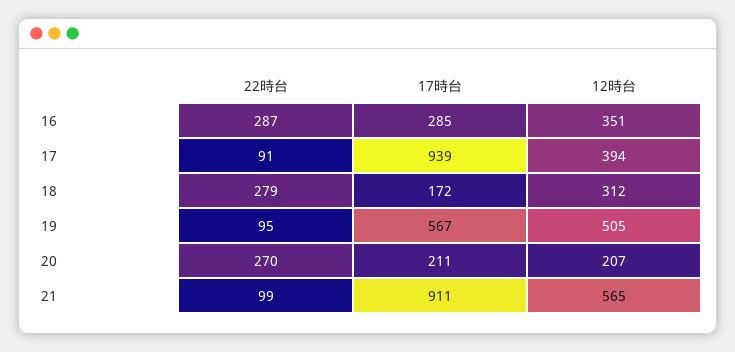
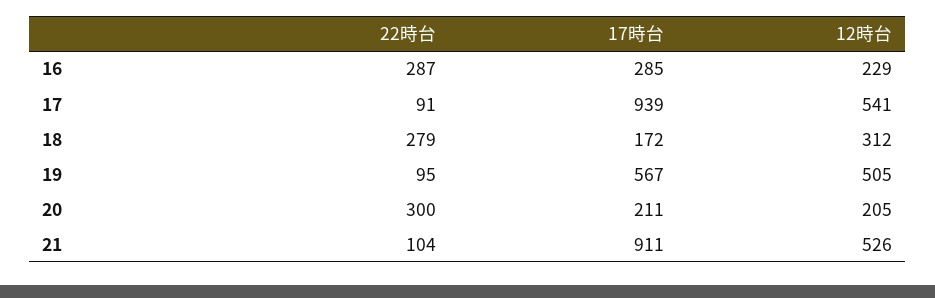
  {
    "22時台": {
      "16": 287,
      "17": 91,
      "18": 279,
      "19": 95,
-     "20": 270,
+     "20": 300,
-     "21": 99
+     "21": 104
    },
    "17時台": {
      "16": 285,
      "17": 939,
      "18": 172,
      "19": 567,
      "20": 211,
      "21": 911
    },
    "12時台": {
-     "16": 351,
+     "16": 229,
-     "17": 394,
+     "17": 541,
      "18": 312,
      "19": 505,
-     "20": 207,
+     "20": 205,
-     "21": 565
+     "21": 526
    }
  }

